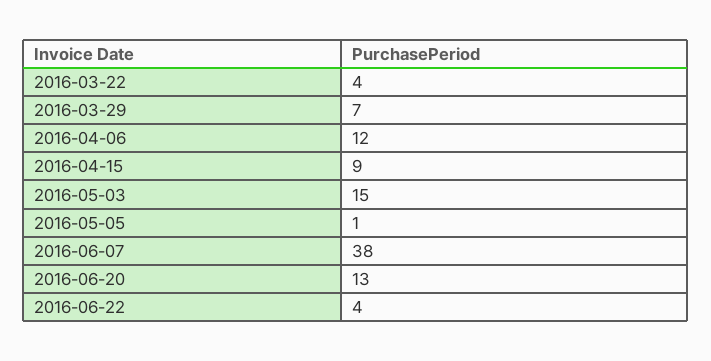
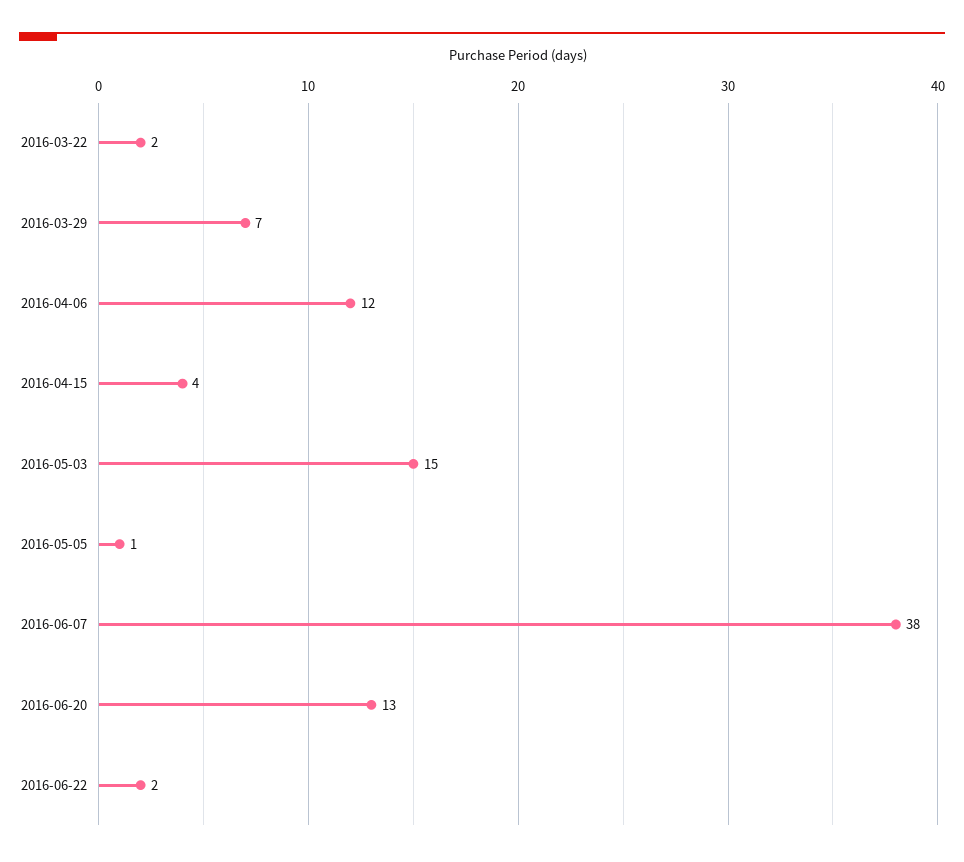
  {
-   "2016-03-22": 4,
+   "2016-03-22": 2,
    "2016-03-29": 7,
    "2016-04-06": 12,
-   "2016-04-15": 9,
+   "2016-04-15": 4,
    "2016-05-03": 15,
    "2016-05-05": 1,
    "2016-06-07": 38,
    "2016-06-20": 13,
-   "2016-06-22": 4
+   "2016-06-22": 2
  }

